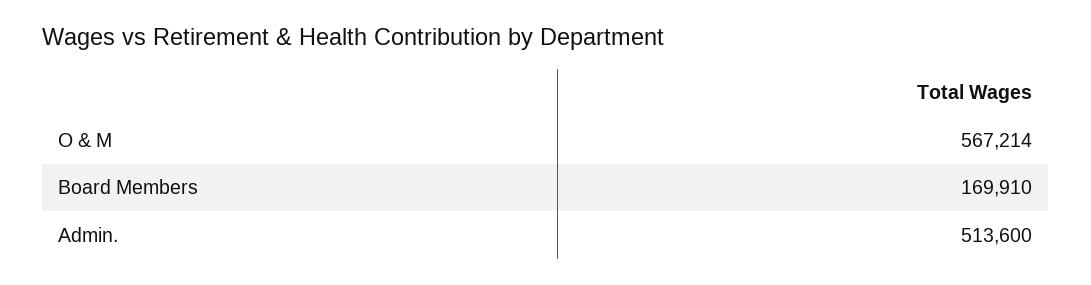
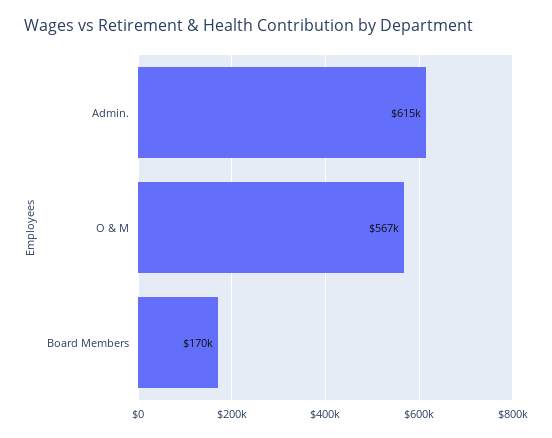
  {
    "O & M": 567214,
    "Board Members": 169910,
-   "Admin.": 513600
+   "Admin.": 615000
  }

